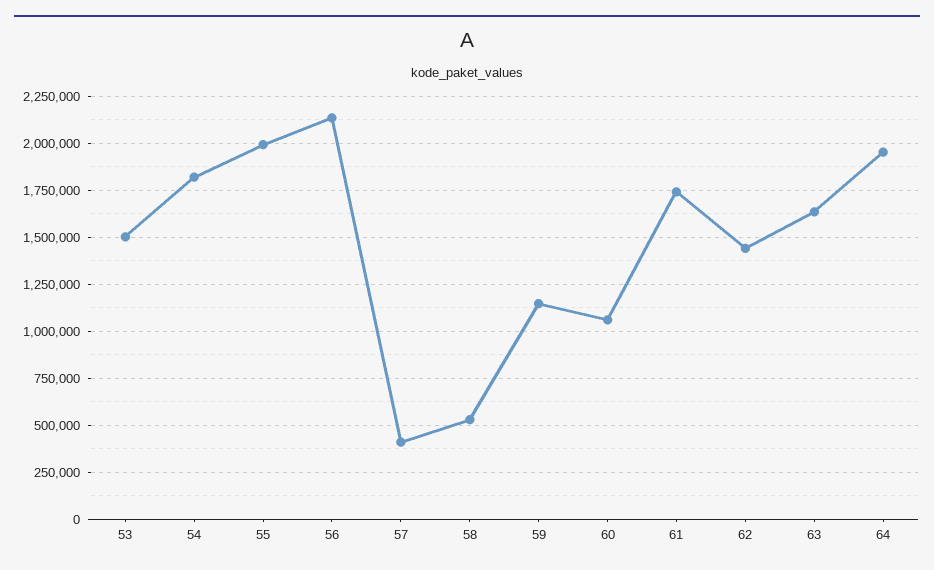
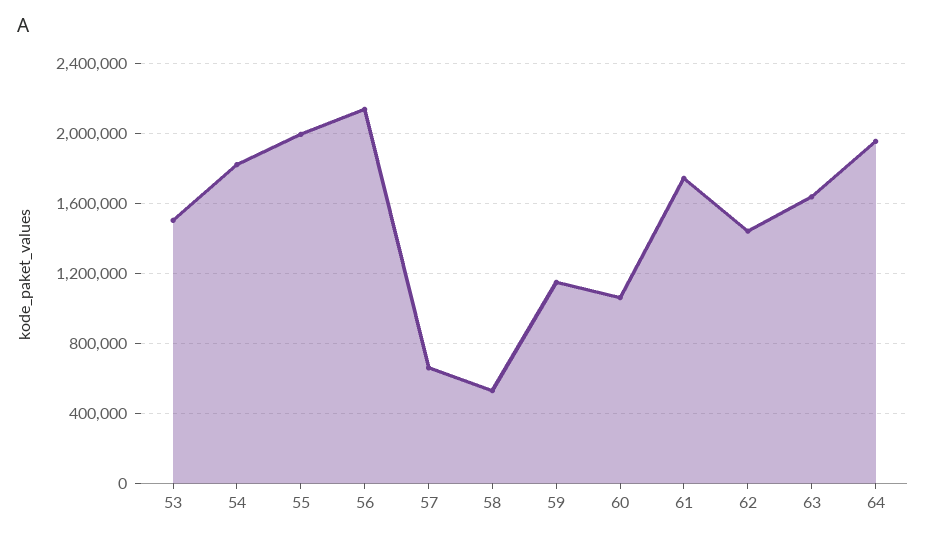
  {
    "53": 1500000,
    "54": 1800000,
    "55": 2000000,
    "56": 2150000,
-   "57": 400000,
+   "57": 650000,
    "58": 550000,
    "59": 1150000,
    "60": 1050000,
    "61": 1750000,
    "62": 1450000,
    "63": 1650000,
    "64": 1950000
  }

